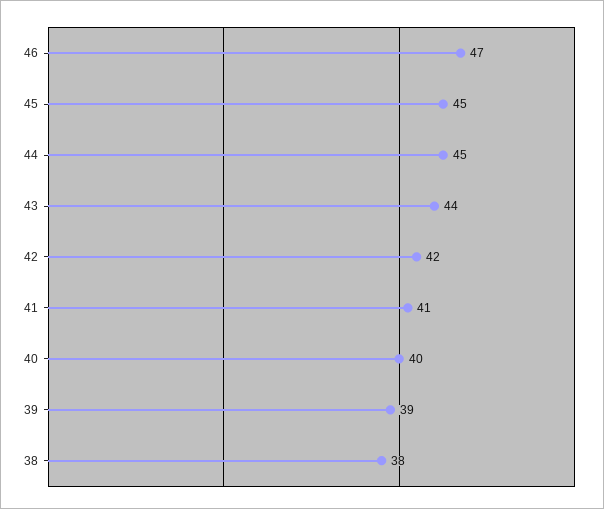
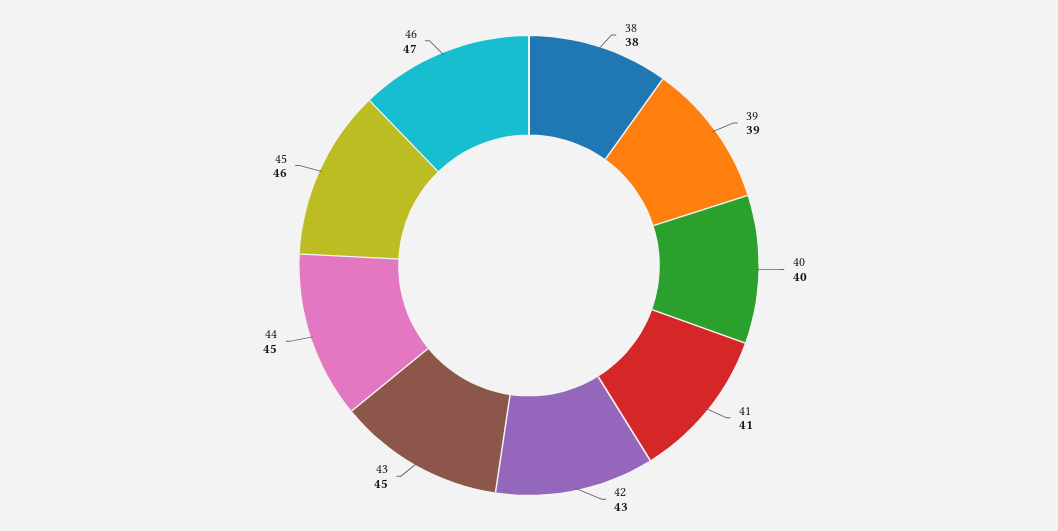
  {
    "46": 47,
-   "45": 45,
+   "45": 46,
    "44": 45,
-   "43": 44,
+   "43": 45,
-   "42": 42,
+   "42": 43,
    "41": 41,
    "40": 40,
    "39": 39,
    "38": 38
  }

